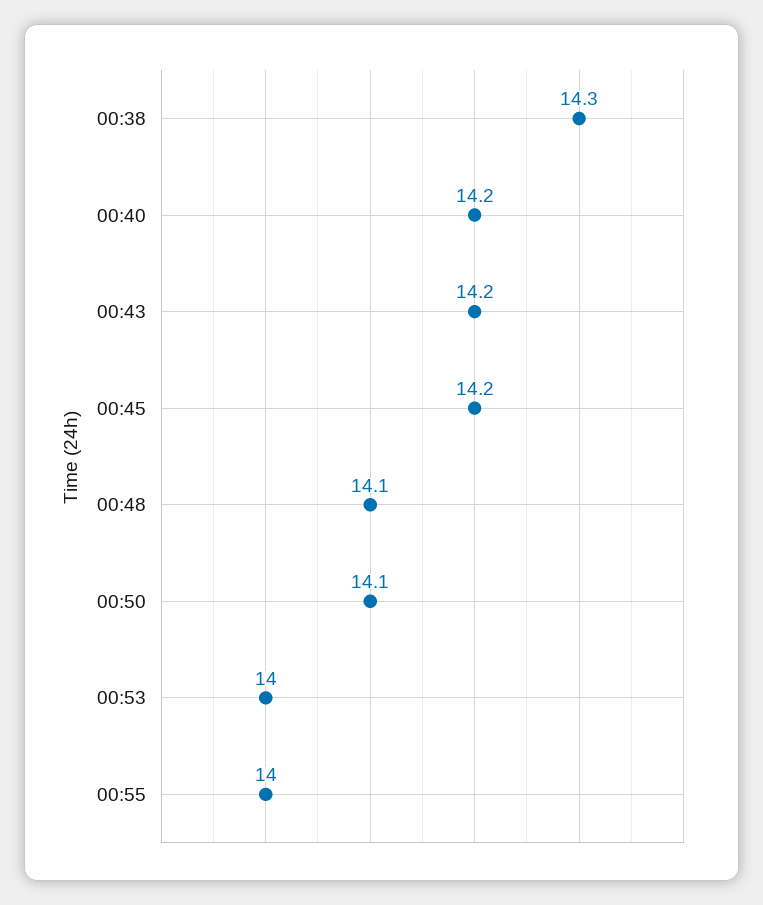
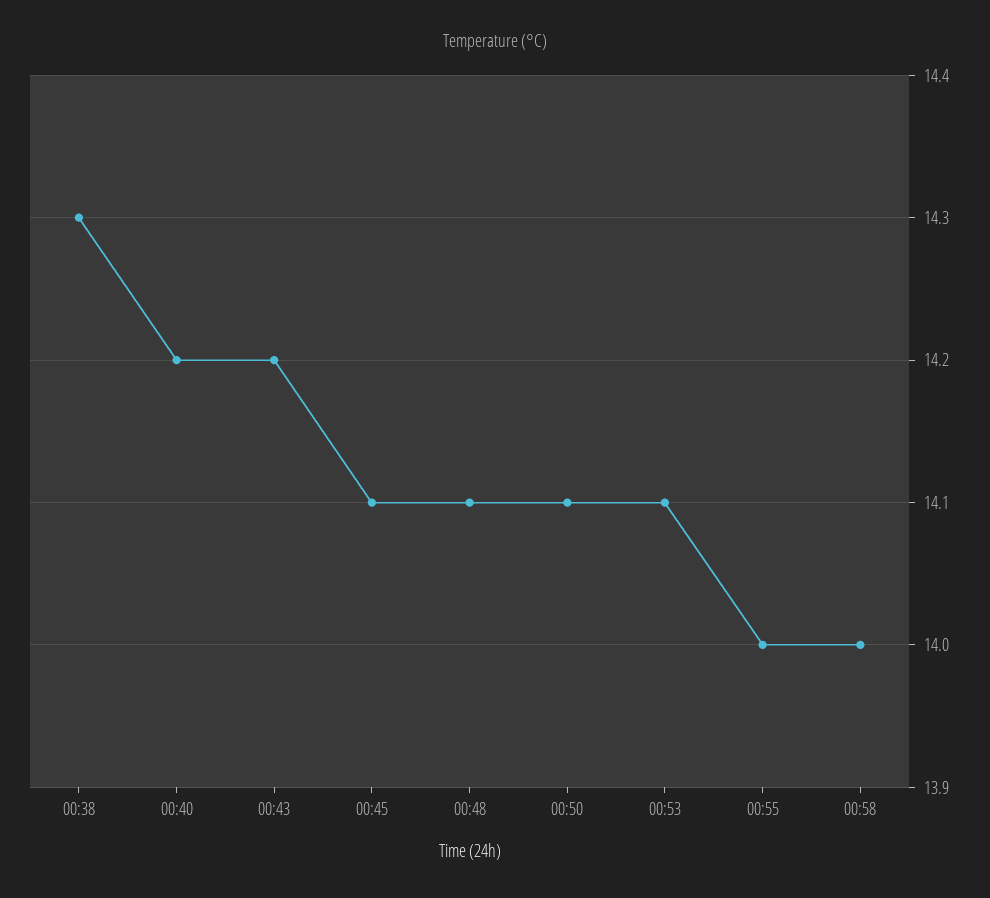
  {
    "00:38": 14.3,
    "00:40": 14.2,
    "00:43": 14.2,
-   "00:45": 14.2,
+   "00:45": 14.1,
    "00:48": 14.1,
    "00:50": 14.1,
-   "00:53": 14,
+   "00:53": 14.1,
-   "00:55": 14
+   "00:55": 14,
+   "00:58": 14
  }

